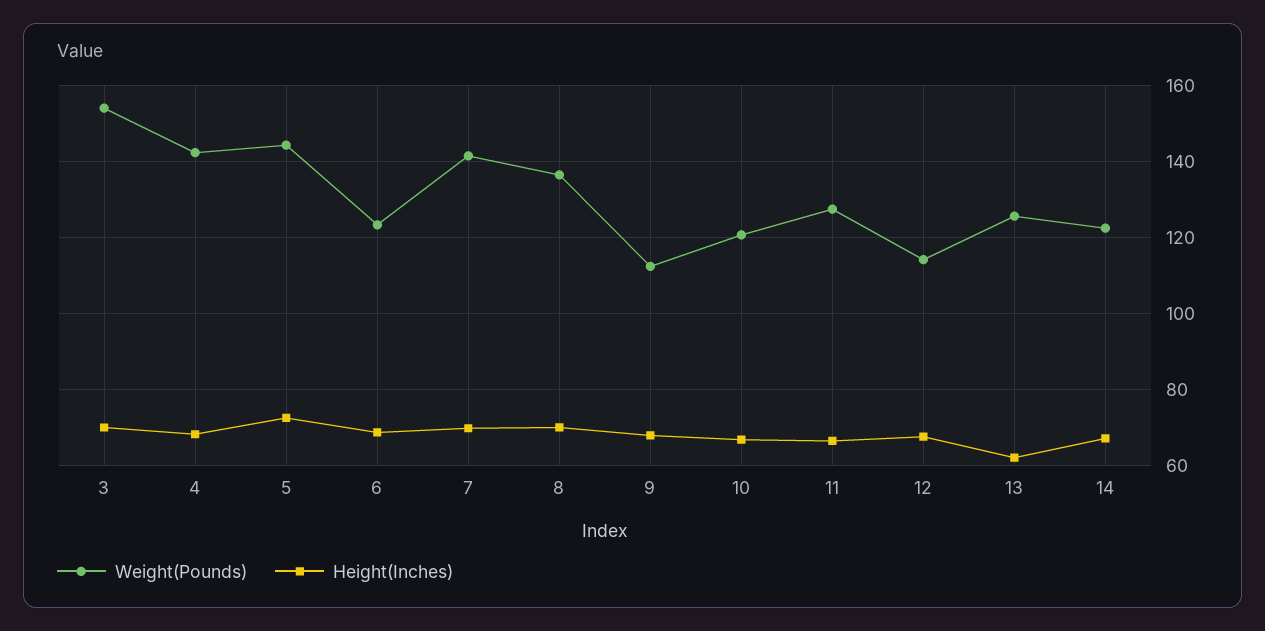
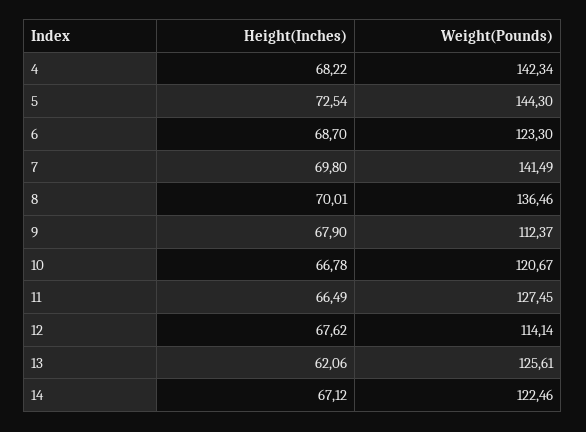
  {
    "Weight(Pounds)": {
-     "3": 154,
      "4": 142.34,
      "5": 144.3,
      "6": 123.3,
      "7": 141.49,
      "8": 136.46,
      "9": 112.37,
      "10": 120.67,
      "11": 127.45,
      "12": 114.14,
      "13": 125.61,
      "14": 122.46
    },
    "Height(Inches)": {
-     "3": 70,
      "4": 68.22,
      "5": 72.54,
      "6": 68.7,
      "7": 69.8,
      "8": 70.01,
      "9": 67.9,
      "10": 66.78,
      "11": 66.49,
      "12": 67.62,
      "13": 62.06,
      "14": 67.12
    }
  }

